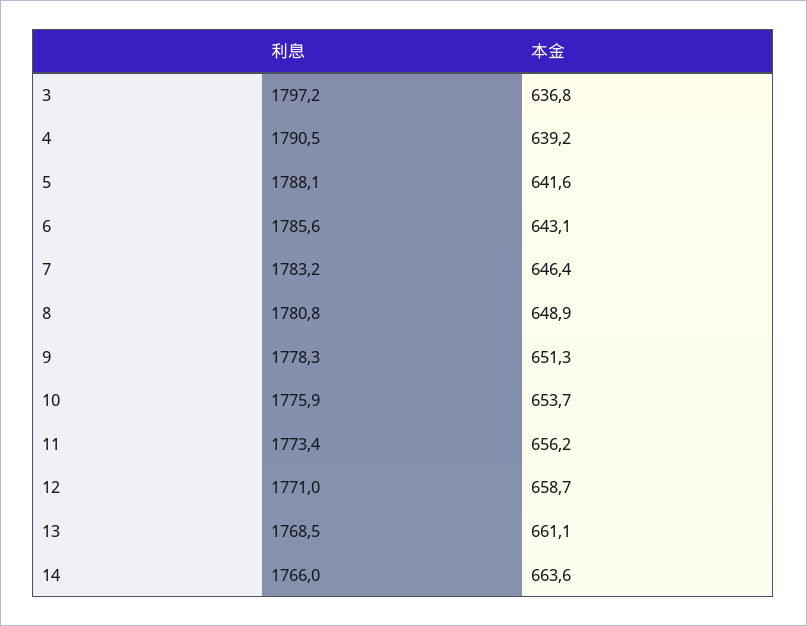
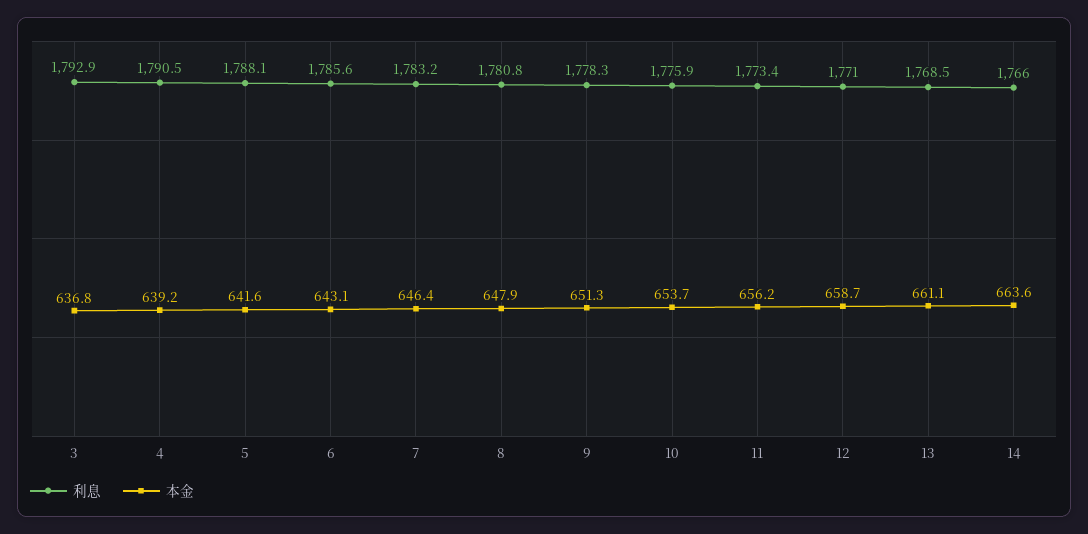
  {
    "利息": {
-     "3": 1797.2,
+     "3": 1792.9,
      "4": 1790.5,
      "5": 1788.1,
      "6": 1785.6,
      "7": 1783.2,
      "8": 1780.8,
      "9": 1778.3,
      "10": 1775.9,
      "11": 1773.4,
      "12": 1771,
      "13": 1768.5,
      "14": 1766
    },
    "本金": {
      "3": 636.8,
      "4": 639.2,
      "5": 641.6,
      "6": 643.1,
      "7": 646.4,
-     "8": 648.9,
+     "8": 647.9,
      "9": 651.3,
      "10": 653.7,
      "11": 656.2,
      "12": 658.7,
      "13": 661.1,
      "14": 663.6
    }
  }

